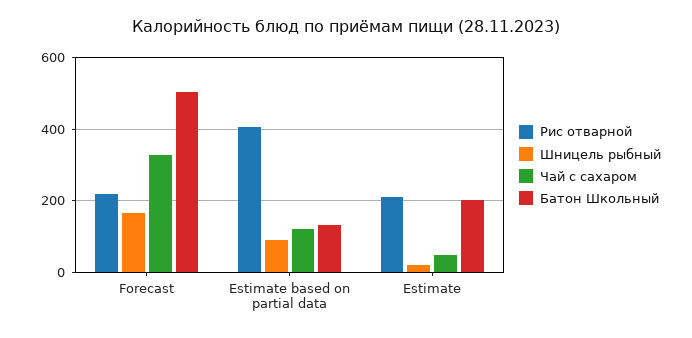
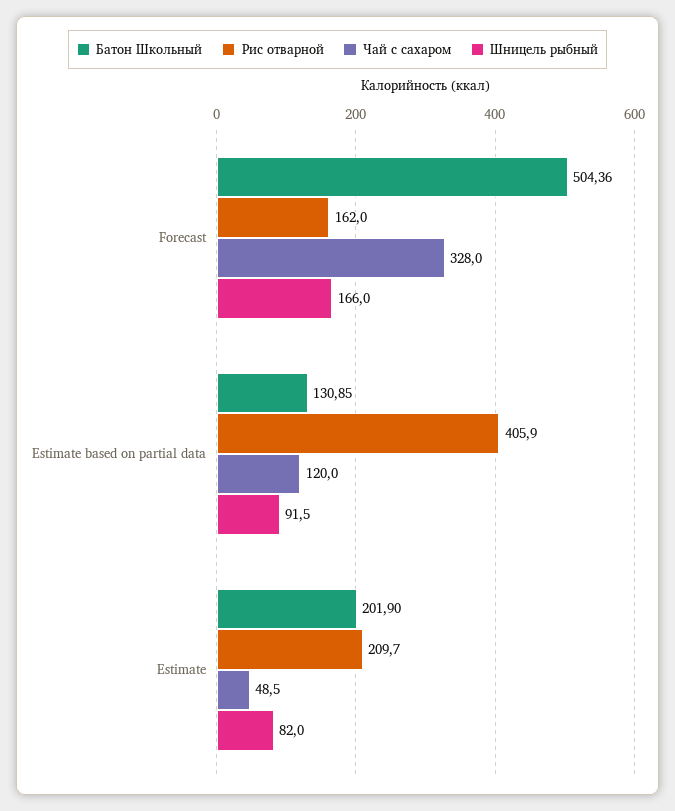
  {
    "Рис отварной": {
-     "Forecast": 220,
+     "Forecast": 162,
      "Estimate based on partial data": 405.9,
      "Estimate": 209.7
    },
    "Шницель рыбный": {
      "Forecast": 166,
      "Estimate based on partial data": 91.5,
-     "Estimate": 20
+     "Estimate": 82
    },
    "Чай с сахаром": {
      "Forecast": 328,
      "Estimate based on partial data": 120,
      "Estimate": 48.5
    },
    "Батон Школьный": {
      "Forecast": 504.36,
      "Estimate based on partial data": 130.85,
      "Estimate": 201.9
    }
  }

